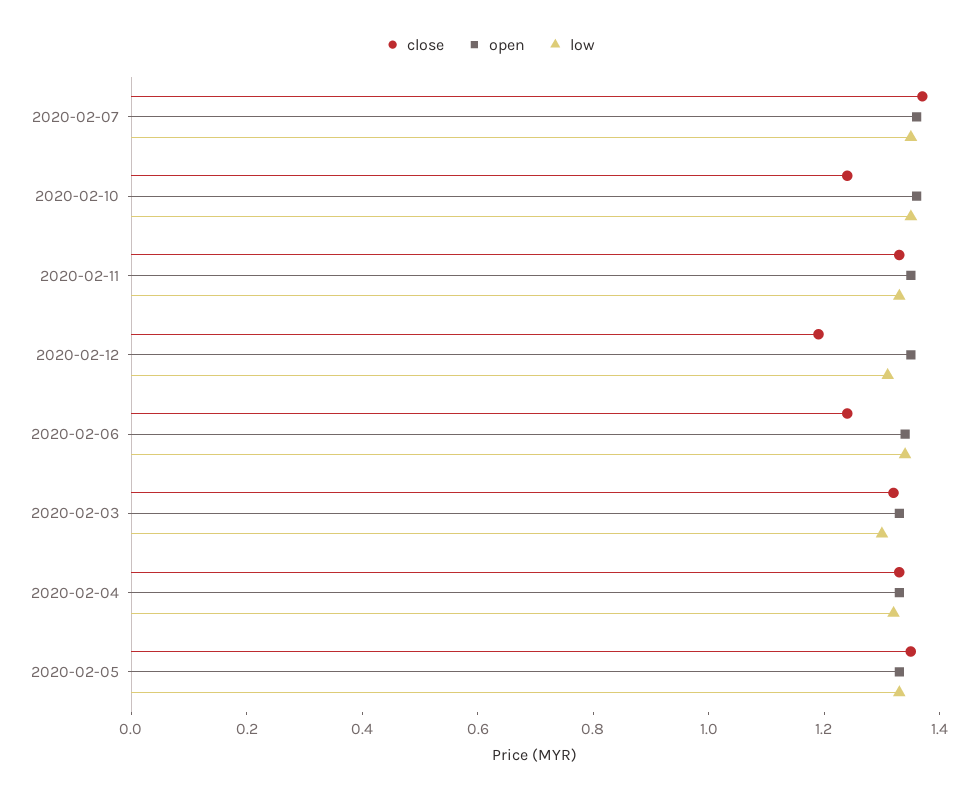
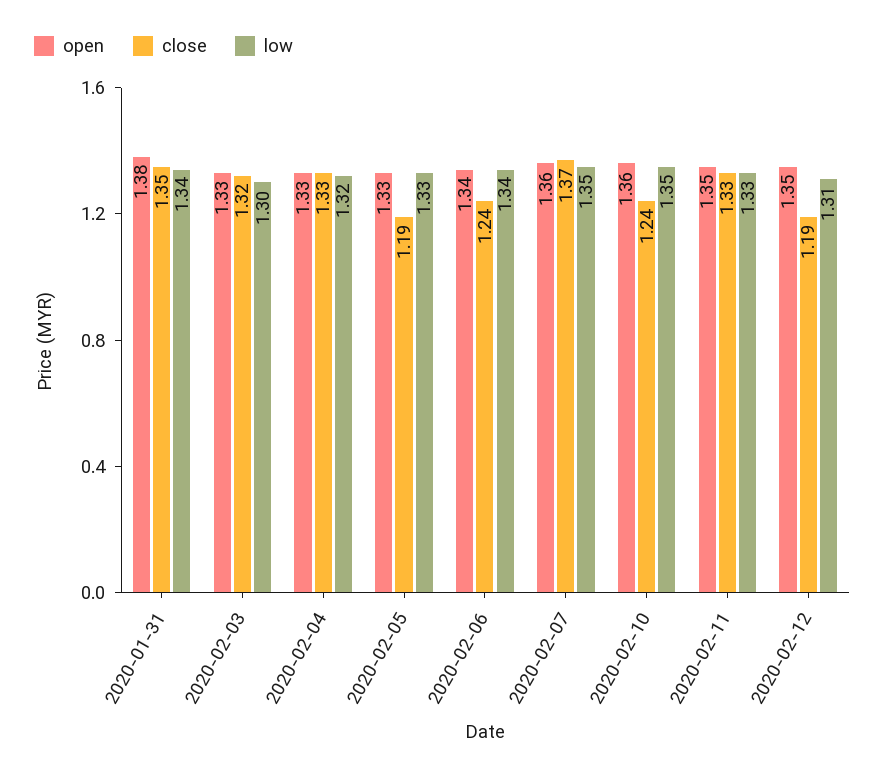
  {
    "close": {
      "2020-02-07": 1.37,
      "2020-02-10": 1.24,
      "2020-02-11": 1.33,
      "2020-02-12": 1.19,
      "2020-02-06": 1.24,
      "2020-02-03": 1.32,
      "2020-02-04": 1.33,
-     "2020-02-05": 1.35
+     "2020-02-05": 1.19,
+     "2020-01-31": 1.35
    },
    "open": {
      "2020-02-07": 1.36,
      "2020-02-10": 1.36,
      "2020-02-11": 1.35,
      "2020-02-12": 1.35,
      "2020-02-06": 1.34,
      "2020-02-03": 1.33,
      "2020-02-04": 1.33,
-     "2020-02-05": 1.33
+     "2020-02-05": 1.33,
+     "2020-01-31": 1.38
    },
    "low": {
      "2020-02-07": 1.35,
      "2020-02-10": 1.35,
      "2020-02-11": 1.33,
      "2020-02-12": 1.31,
      "2020-02-06": 1.34,
      "2020-02-03": 1.3,
      "2020-02-04": 1.32,
-     "2020-02-05": 1.33
+     "2020-02-05": 1.33,
+     "2020-01-31": 1.34
    }
  }

